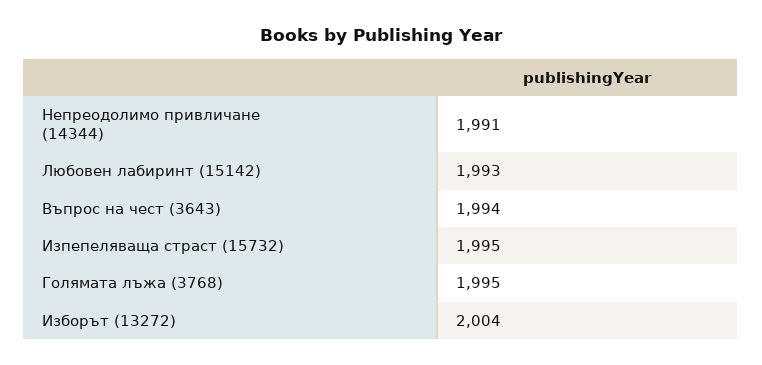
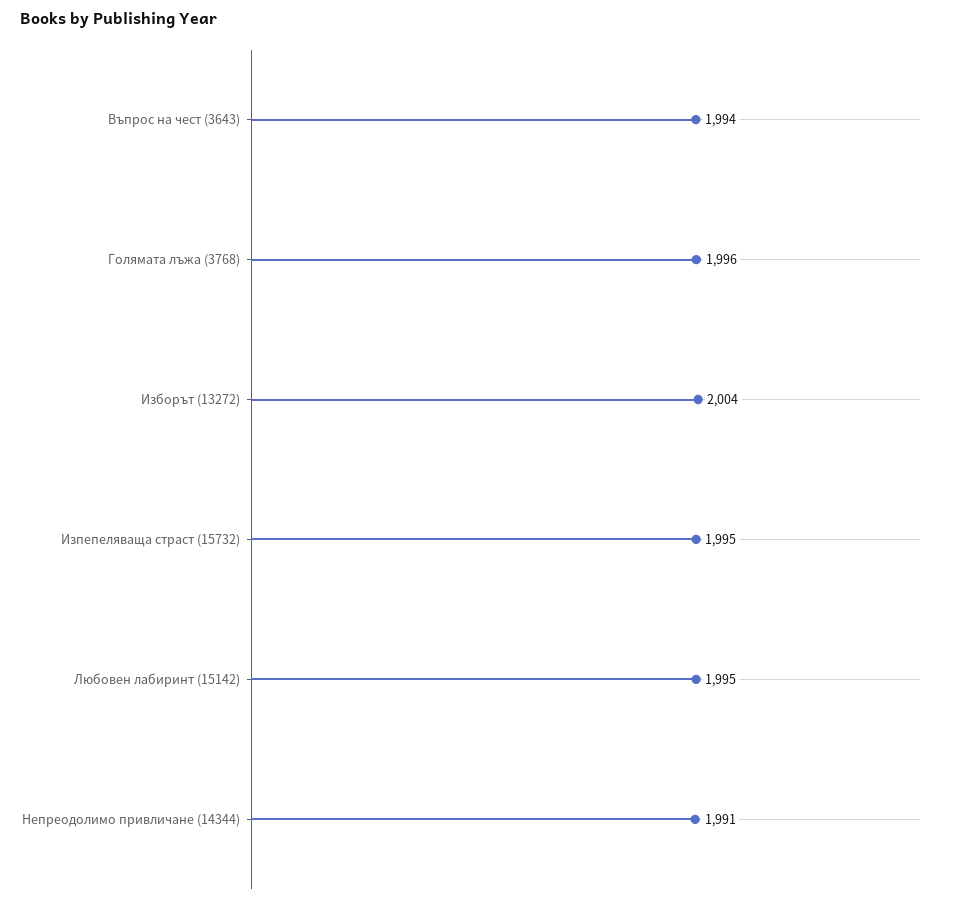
  {
    "Непреодолимо привличане (14344)": 1991,
-   "Любовен лабиринт (15142)": 1993,
+   "Любовен лабиринт (15142)": 1995,
    "Въпрос на чест (3643)": 1994,
    "Изпепеляваща страст (15732)": 1995,
-   "Голямата лъжа (3768)": 1995,
+   "Голямата лъжа (3768)": 1996,
    "Изборът (13272)": 2004
  }

